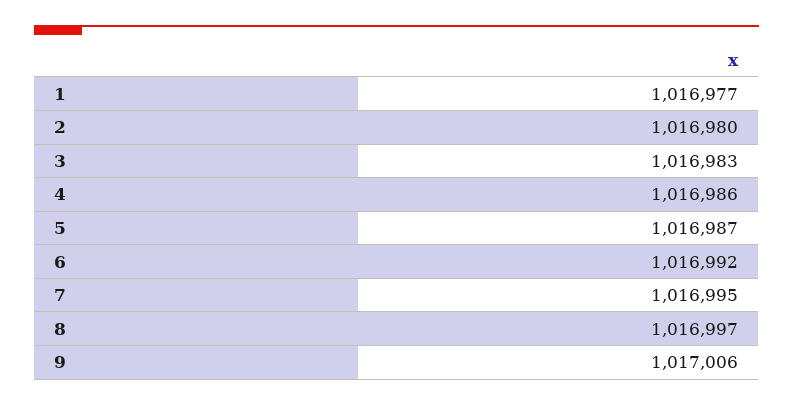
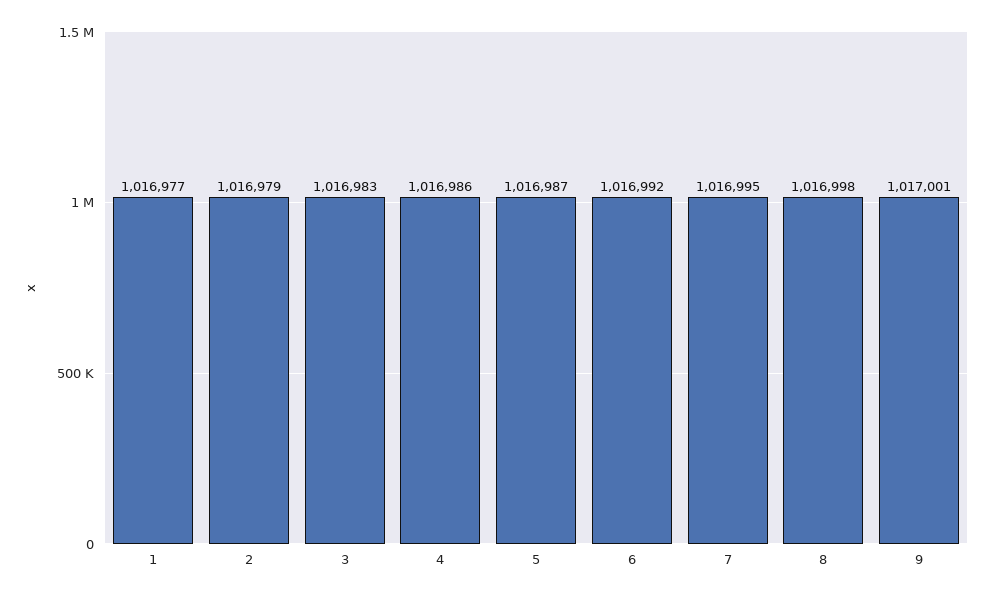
  {
    "1": 1016977,
-   "2": 1016980,
+   "2": 1016979,
    "3": 1016983,
    "4": 1016986,
    "5": 1016987,
    "6": 1016992,
    "7": 1016995,
-   "8": 1016997,
+   "8": 1016998,
-   "9": 1017006
+   "9": 1017001
  }

